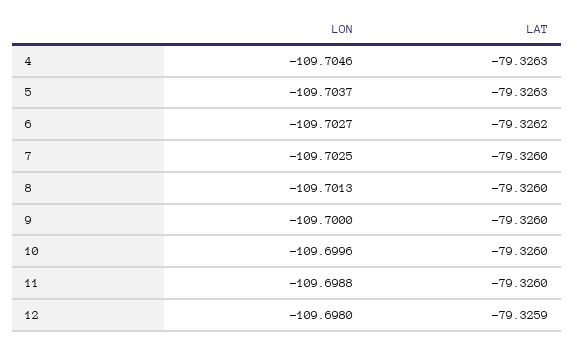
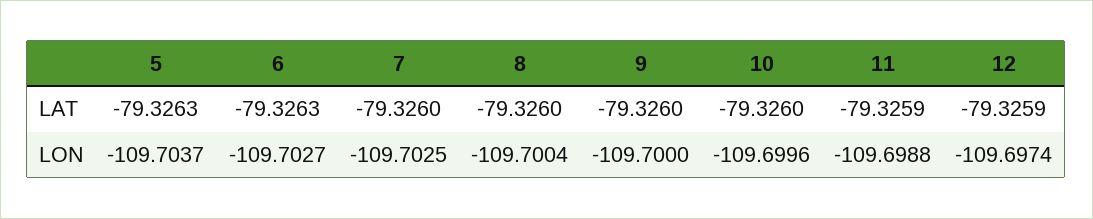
  {
    "LON": {
-     "4": -109.7046,
      "5": -109.7037,
      "6": -109.7027,
      "7": -109.7025,
-     "8": -109.7013,
+     "8": -109.7004,
      "9": -109.7,
      "10": -109.6996,
      "11": -109.6988,
-     "12": -109.698
+     "12": -109.6974
    },
    "LAT": {
-     "4": -79.3263,
      "5": -79.3263,
-     "6": -79.3262,
+     "6": -79.3263,
      "7": -79.326,
      "8": -79.326,
      "9": -79.326,
      "10": -79.326,
-     "11": -79.326,
+     "11": -79.3259,
      "12": -79.3259
    }
  }

